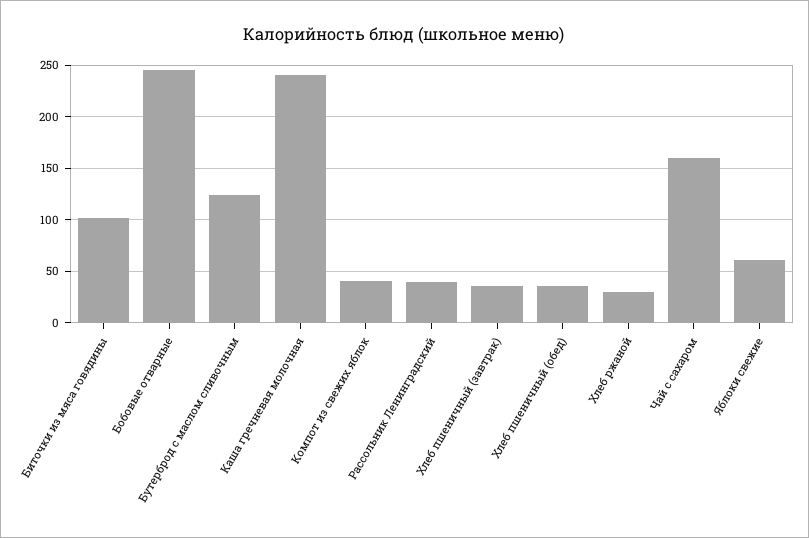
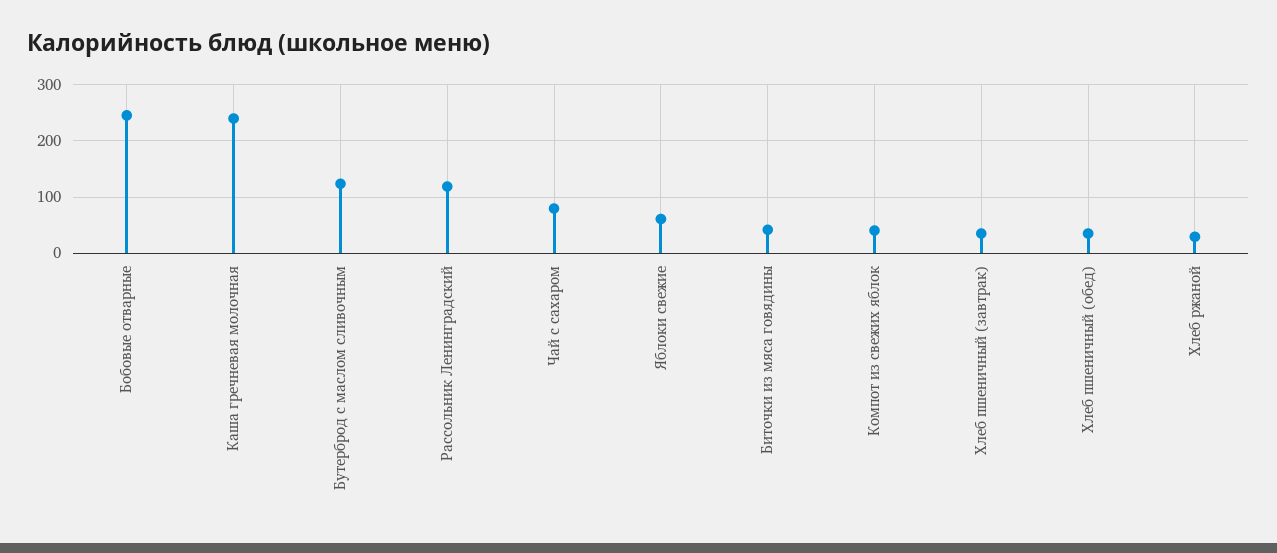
  {
-   "Биточки из мяса говядины": 100,
+   "Биточки из мяса говядины": 40,
    "Бобовые отварные": 250,
    "Бутерброд с маслом сливочным": 120,
    "Каша гречневая молочная": 240,
    "Компот из свежих яблок": 40,
-   "Рассольник Ленинградский": 40,
+   "Рассольник Ленинградский": 120,
    "Хлеб пшеничный (завтрак)": 40,
    "Хлеб пшеничный (обед)": 40,
    "Хлеб ржаной": 30,
-   "Чай с сахаром": 160,
+   "Чай с сахаром": 80,
    "Яблоки свежие": 60
  }

